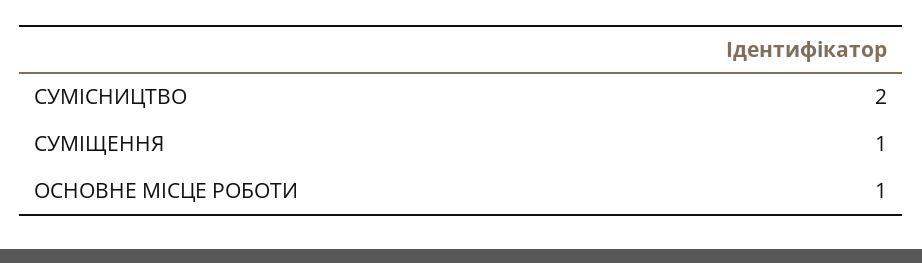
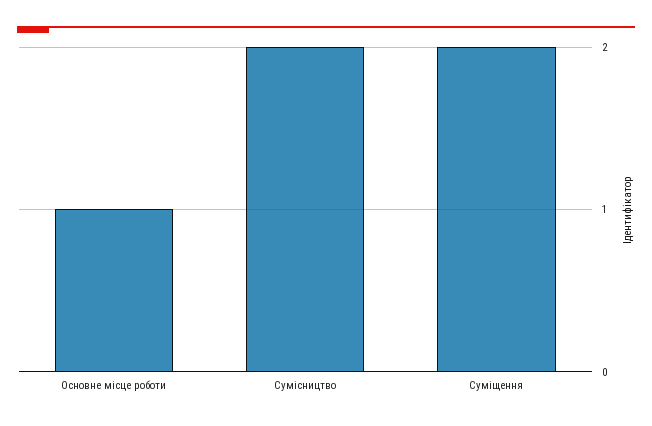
  {
    "СУМІСНИЦТВО": 2,
-   "СУМІЩЕННЯ": 1,
+   "СУМІЩЕННЯ": 2,
    "ОСНОВНЕ МІСЦЕ РОБОТИ": 1
  }

